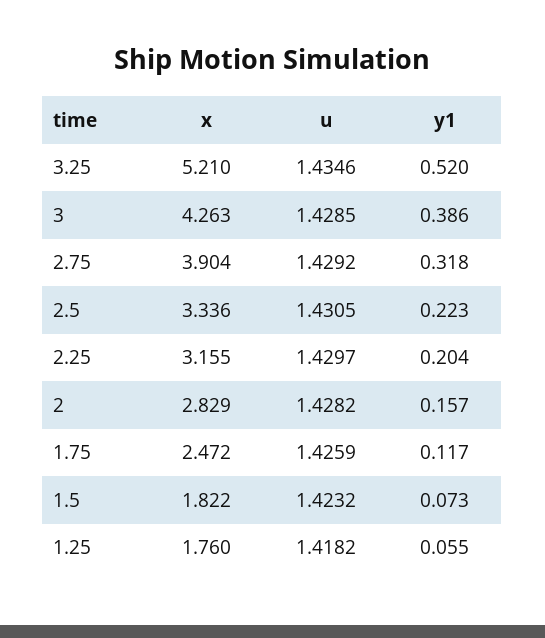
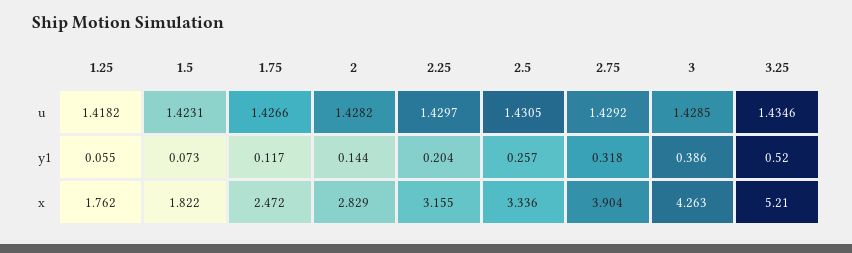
  {
    "x": {
      "3.25": 5.21,
      "3": 4.263,
      "2.75": 3.904,
      "2.5": 3.336,
      "2.25": 3.155,
      "2": 2.829,
      "1.75": 2.472,
      "1.5": 1.822,
-     "1.25": 1.76
+     "1.25": 1.762
    },
    "u": {
      "3.25": 1.4346,
      "3": 1.4285,
      "2.75": 1.4292,
      "2.5": 1.4305,
      "2.25": 1.4297,
      "2": 1.4282,
-     "1.75": 1.4259,
+     "1.75": 1.4266,
-     "1.5": 1.4232,
+     "1.5": 1.4231,
      "1.25": 1.4182
    },
    "y1": {
      "3.25": 0.52,
      "3": 0.386,
      "2.75": 0.318,
-     "2.5": 0.223,
+     "2.5": 0.257,
      "2.25": 0.204,
-     "2": 0.157,
+     "2": 0.144,
      "1.75": 0.117,
      "1.5": 0.073,
      "1.25": 0.055
    }
  }

